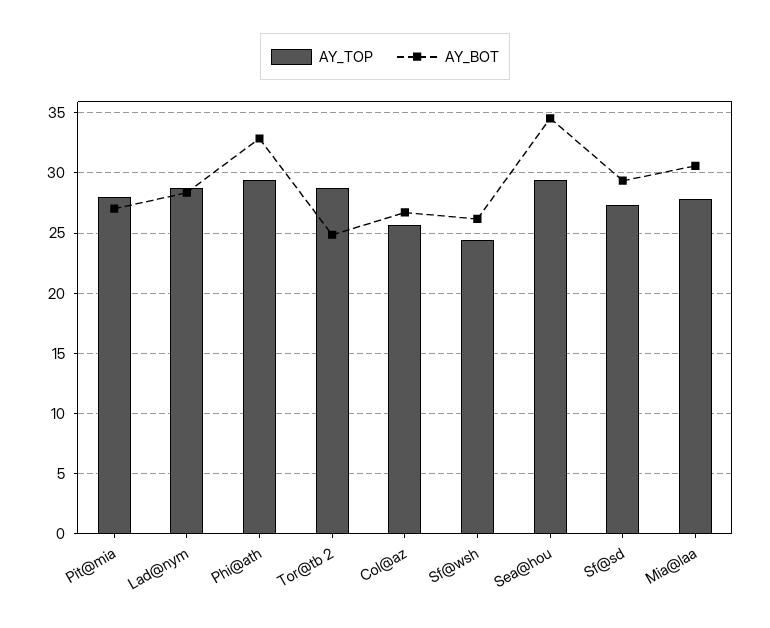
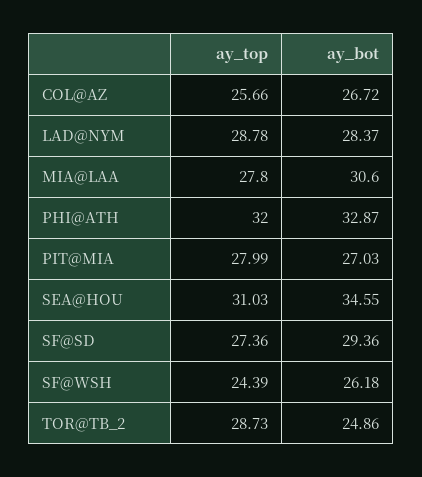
  {
    "AY_TOP": {
      "Pit@mia": 27.99,
      "Lad@nym": 28.78,
-     "Phi@ath": 29.5,
+     "Phi@ath": 32,
      "Tor@tb 2": 28.73,
      "Col@az": 25.66,
      "Sf@wsh": 24.39,
-     "Sea@hou": 29.5,
+     "Sea@hou": 31.03,
      "Sf@sd": 27.36,
      "Mia@laa": 27.8
    },
    "AY_BOT": {
      "Pit@mia": 27.03,
      "Lad@nym": 28.37,
      "Phi@ath": 32.87,
      "Tor@tb 2": 24.86,
      "Col@az": 26.72,
      "Sf@wsh": 26.18,
      "Sea@hou": 34.55,
      "Sf@sd": 29.36,
      "Mia@laa": 30.6
    }
  }

